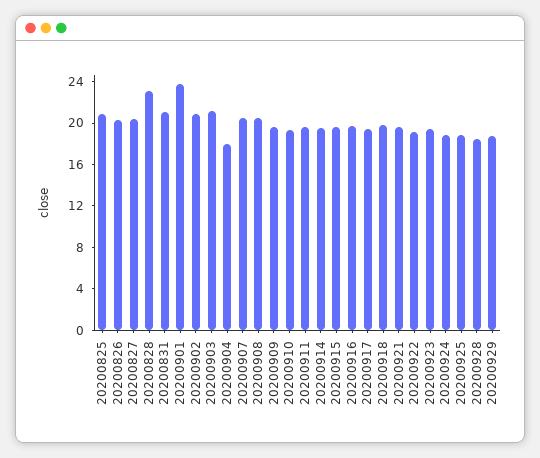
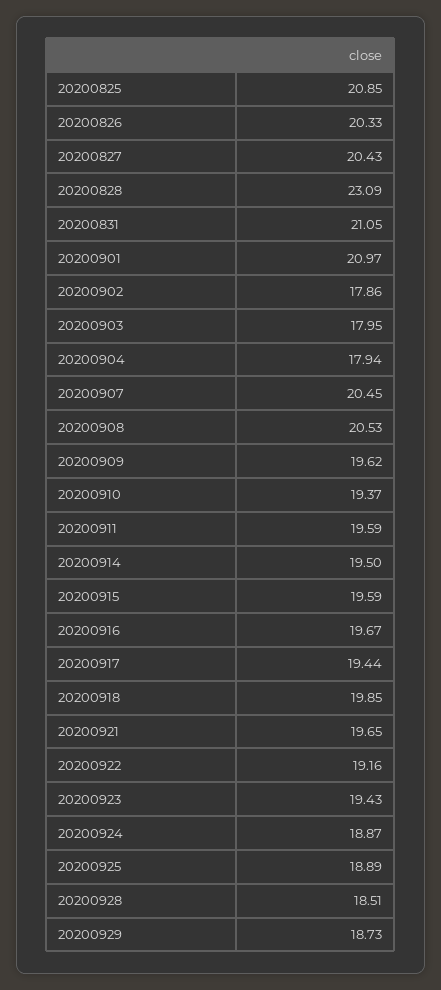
  {
    "20200825": 20.85,
    "20200826": 20.33,
    "20200827": 20.43,
    "20200828": 23.09,
    "20200831": 21.05,
-   "20200901": 24,
+   "20200901": 20.97,
-   "20200902": 21,
+   "20200902": 17.86,
-   "20200903": 21,
+   "20200903": 17.95,
    "20200904": 17.94,
    "20200907": 20.45,
    "20200908": 20.53,
    "20200909": 19.62,
    "20200910": 19.37,
    "20200911": 19.59,
    "20200914": 19.5,
    "20200915": 19.59,
    "20200916": 19.67,
    "20200917": 19.44,
    "20200918": 19.85,
    "20200921": 19.65,
    "20200922": 19.16,
    "20200923": 19.43,
    "20200924": 18.87,
    "20200925": 18.89,
    "20200928": 18.51,
    "20200929": 18.73
  }

